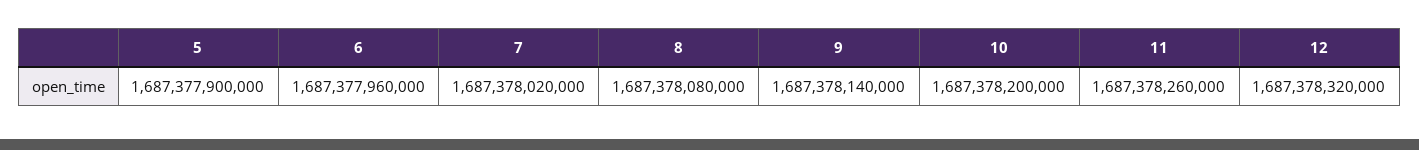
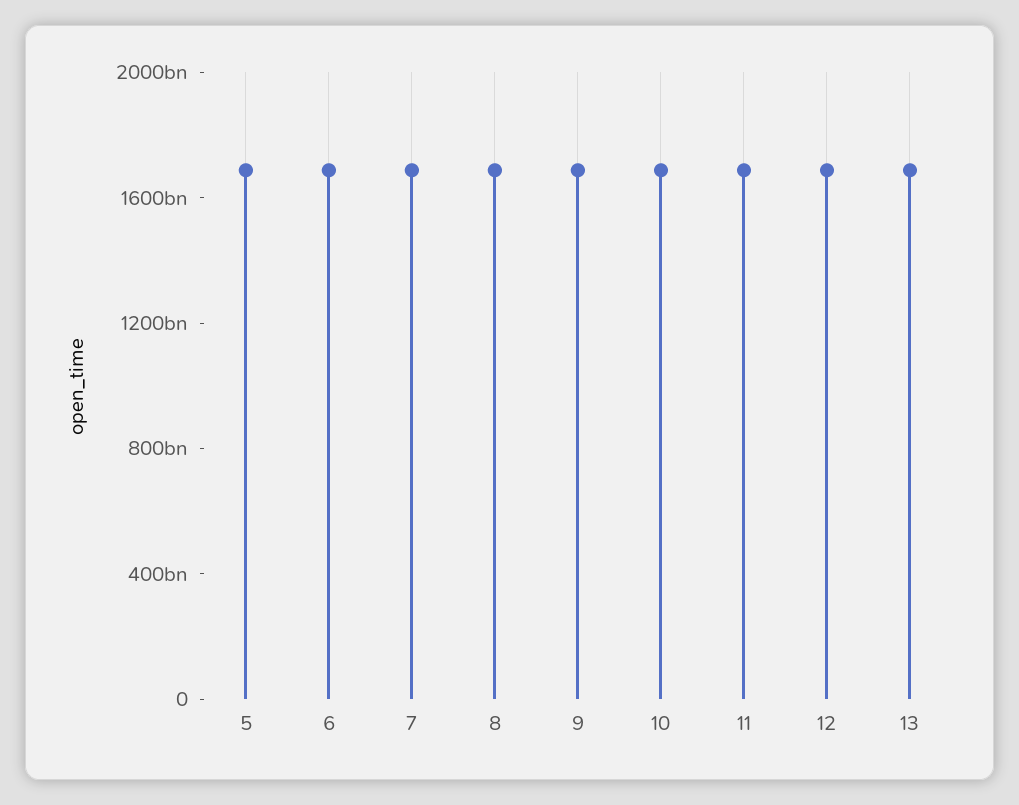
  {
    "5": 1687377900000,
    "6": 1687377960000,
    "7": 1687378020000,
    "8": 1687378080000,
    "9": 1687378140000,
    "10": 1687378200000,
    "11": 1687378260000,
-   "12": 1687378320000
+   "12": 1687378320000,
+   "13": 1700000000000
  }

